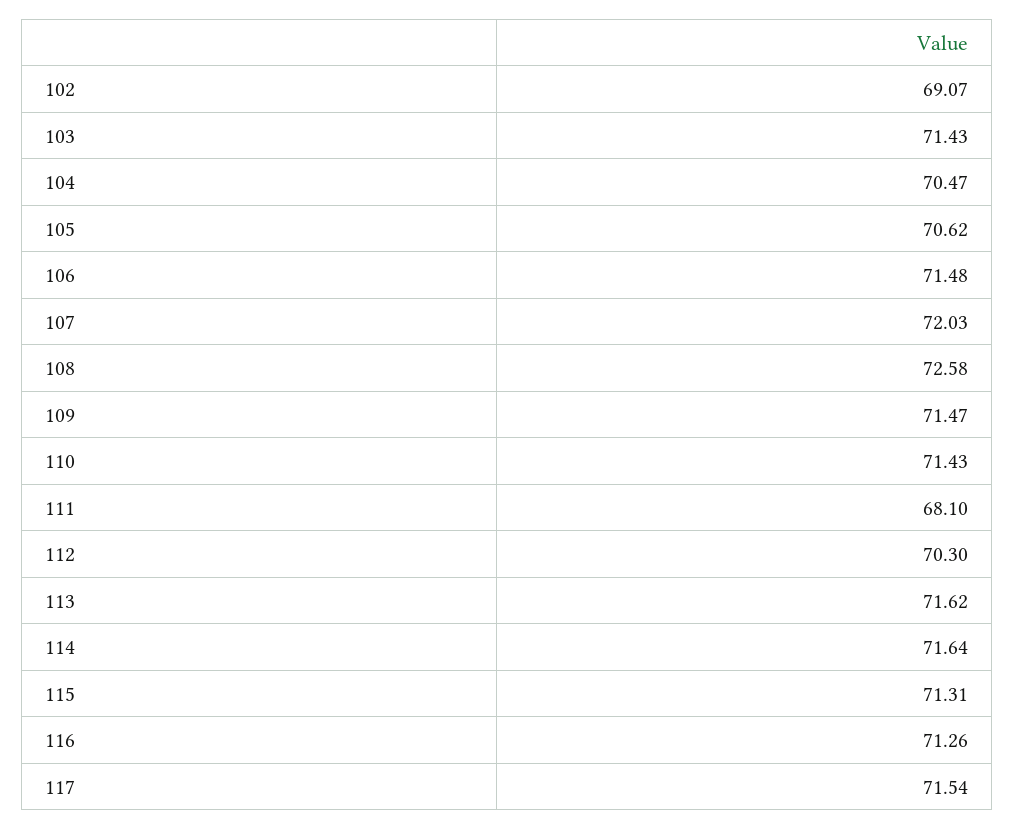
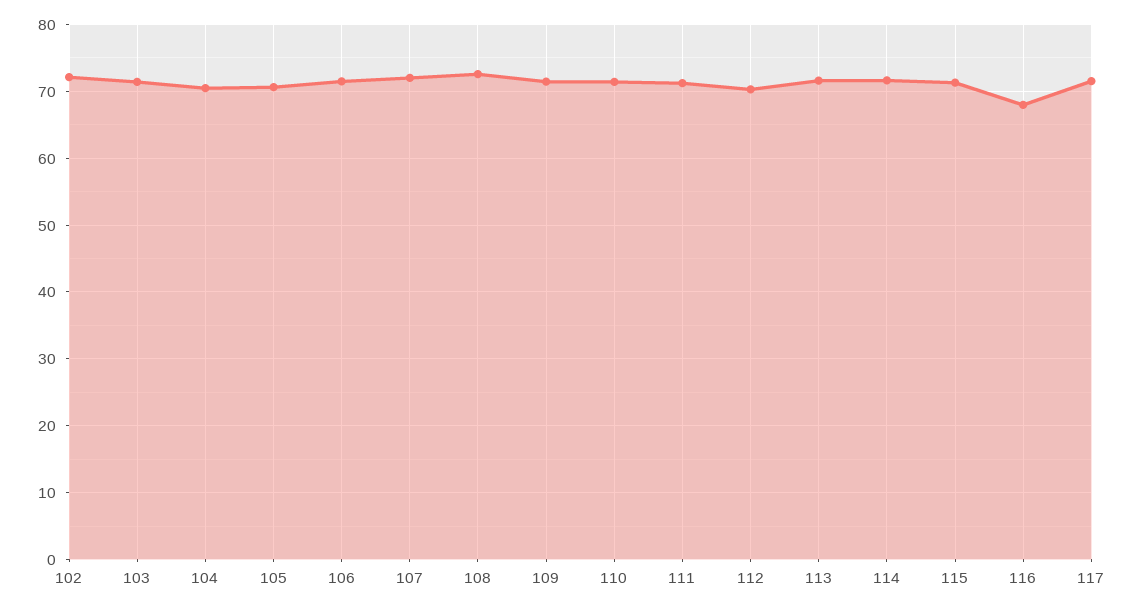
  {
-   "102": 69.07,
+   "102": 72,
    "103": 71.43,
    "104": 70.47,
    "105": 70.62,
    "106": 71.48,
    "107": 72.03,
    "108": 72.58,
    "109": 71.47,
    "110": 71.43,
-   "111": 68.1,
+   "111": 71,
    "112": 70.3,
    "113": 71.62,
    "114": 71.64,
    "115": 71.31,
-   "116": 71.26,
+   "116": 68,
    "117": 71.54
  }

